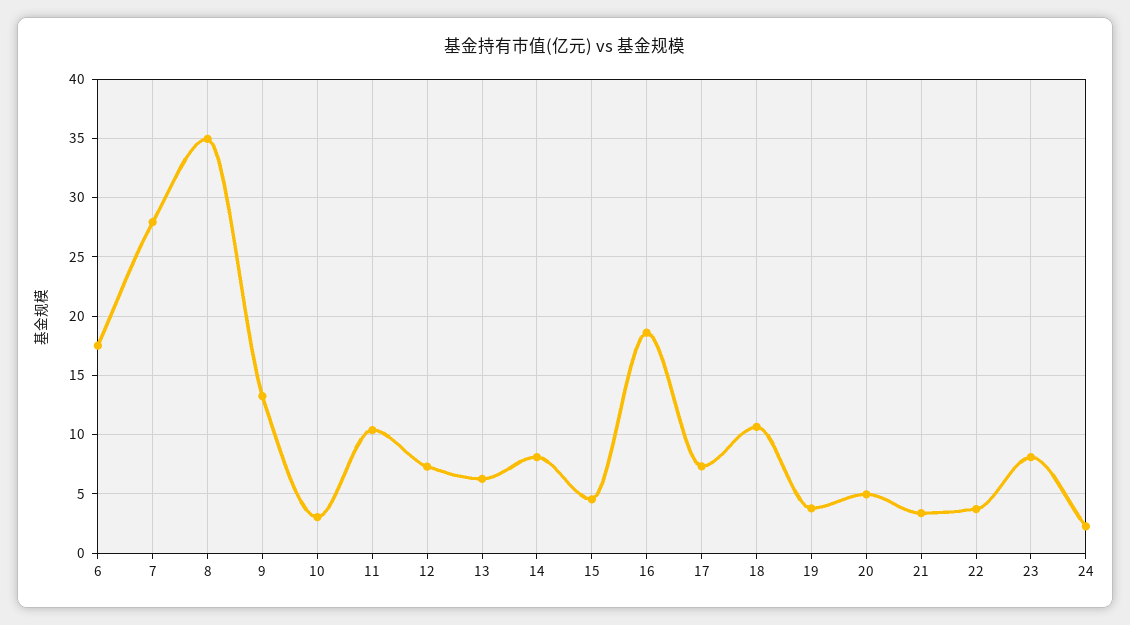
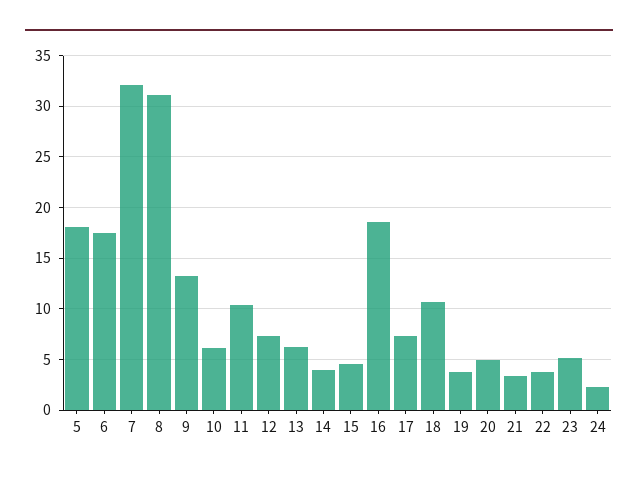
  {
    "6": 18,
-   "7": 28,
+   "7": 32,
-   "8": 35,
+   "8": 31,
    "9": 13,
-   "10": 3,
+   "10": 6,
    "11": 10,
    "12": 7,
    "13": 6,
-   "14": 8,
+   "14": 4,
    "15": 5,
    "16": 19,
    "17": 7,
    "18": 11,
    "19": 4,
    "20": 5,
    "21": 3,
    "22": 4,
-   "23": 8,
+   "23": 5,
-   "24": 2
+   "24": 2,
+   "5": 18
  }

